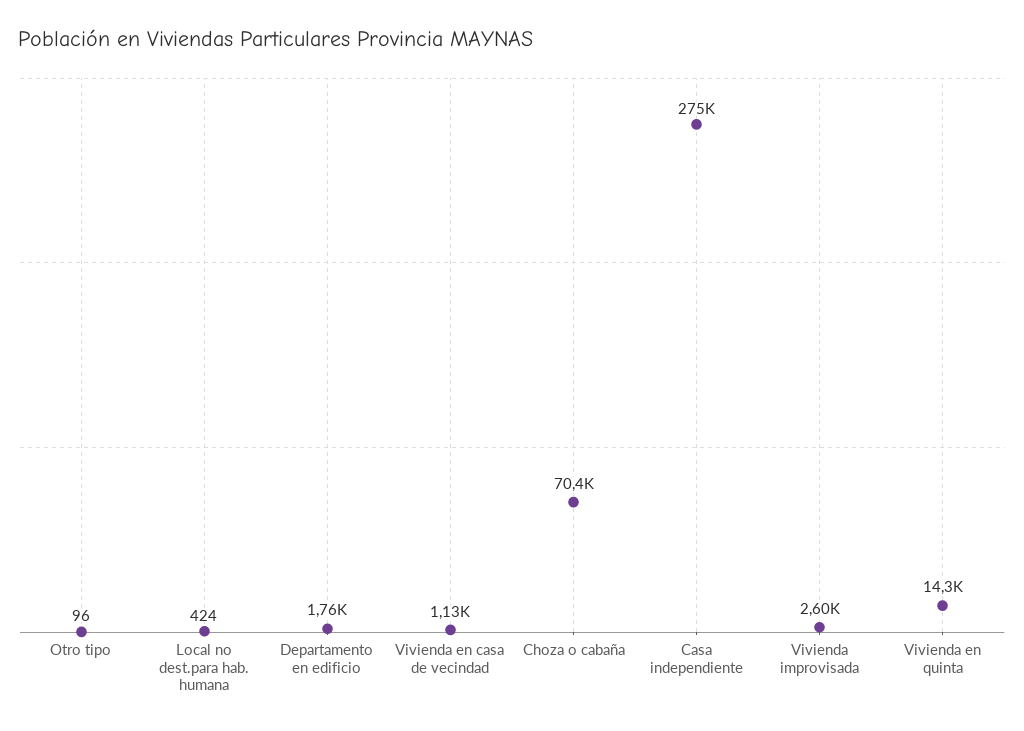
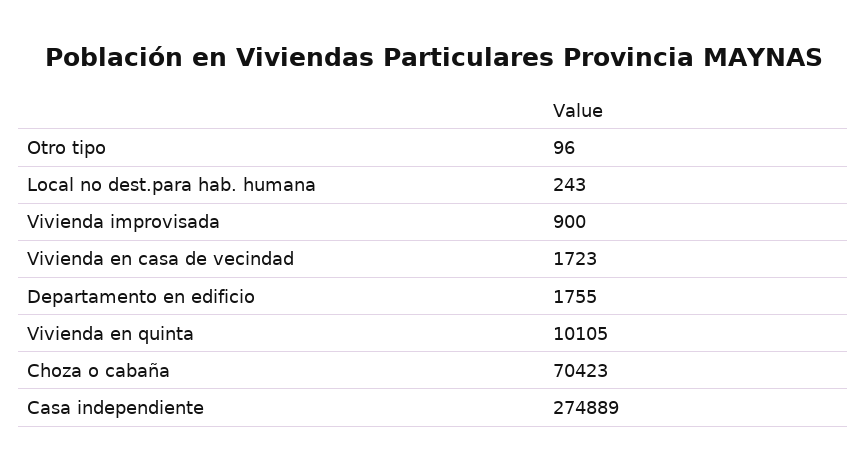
  {
    "Otro tipo": 96,
-   "Local no dest.para hab. humana": 424,
+   "Local no dest.para hab. humana": 243,
    "Departamento en edificio": 1755,
-   "Vivienda en casa de vecindad": 1130,
+   "Vivienda en casa de vecindad": 1723,
    "Choza o cabaña": 70423,
    "Casa independiente": 274889,
-   "Vivienda improvisada": 2600,
+   "Vivienda improvisada": 900,
-   "Vivienda en quinta": 14300
+   "Vivienda en quinta": 10105
  }

